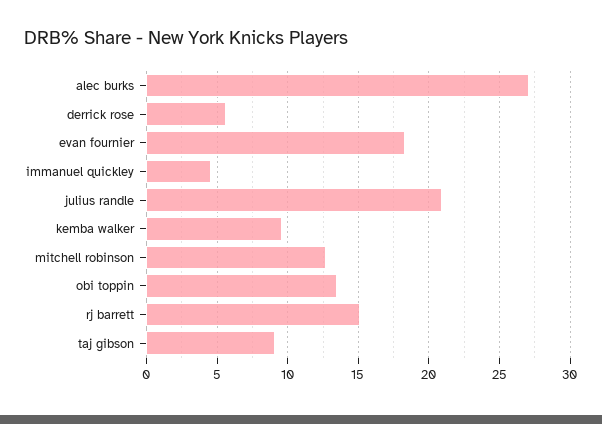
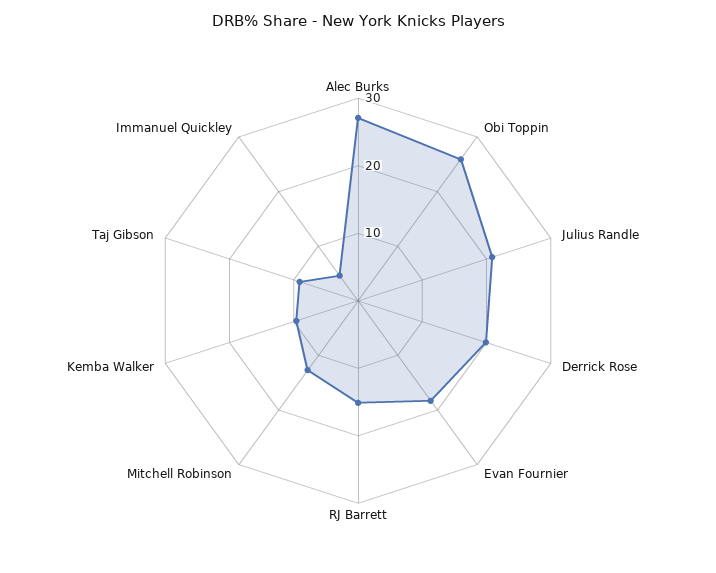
  {
    "alec burks": 27,
-   "derrick rose": 5.5,
+   "derrick rose": 20,
    "evan fournier": 18.5,
    "immanuel quickley": 4.5,
    "julius randle": 21,
    "kemba walker": 9.5,
    "mitchell robinson": 12.5,
-   "obi toppin": 13.5,
+   "obi toppin": 26,
    "rj barrett": 15,
    "taj gibson": 9
  }

